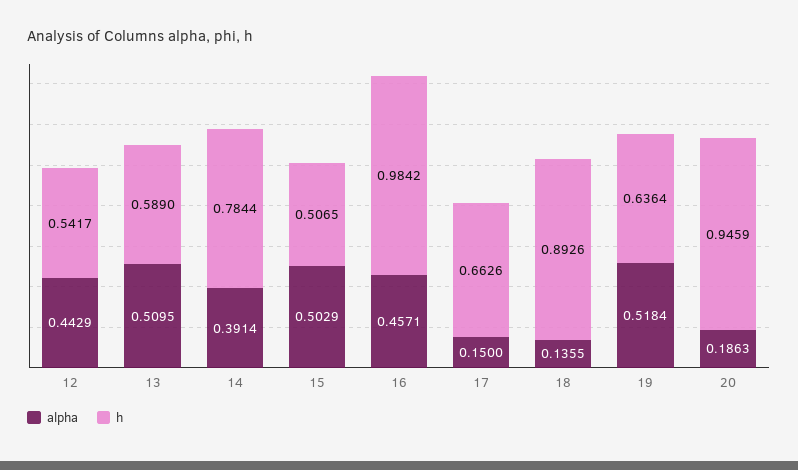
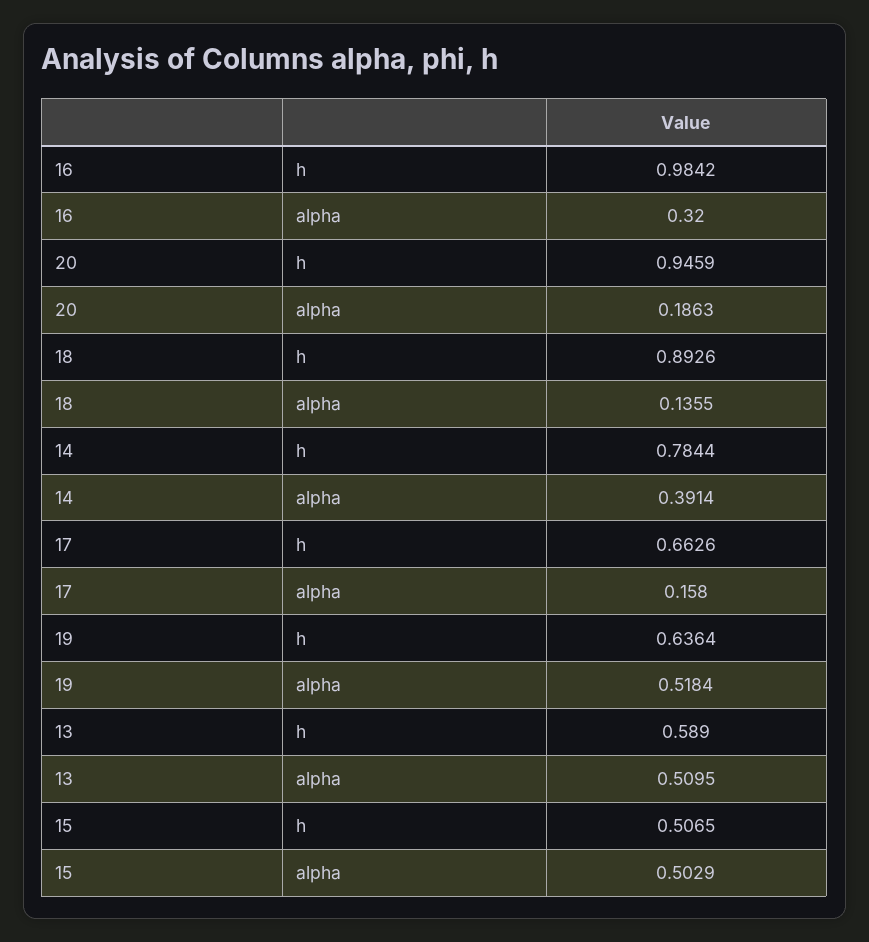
  {
    "alpha": {
-     "12": 0.4429,
      "13": 0.5095,
      "14": 0.3914,
      "15": 0.5029,
-     "16": 0.4571,
+     "16": 0.32,
-     "17": 0.15,
+     "17": 0.158,
      "18": 0.1355,
      "19": 0.5184,
      "20": 0.1863
    },
    "h": {
-     "12": 0.5417,
      "13": 0.589,
      "14": 0.7844,
      "15": 0.5065,
      "16": 0.9842,
      "17": 0.6626,
      "18": 0.8926,
      "19": 0.6364,
      "20": 0.9459
    }
  }

